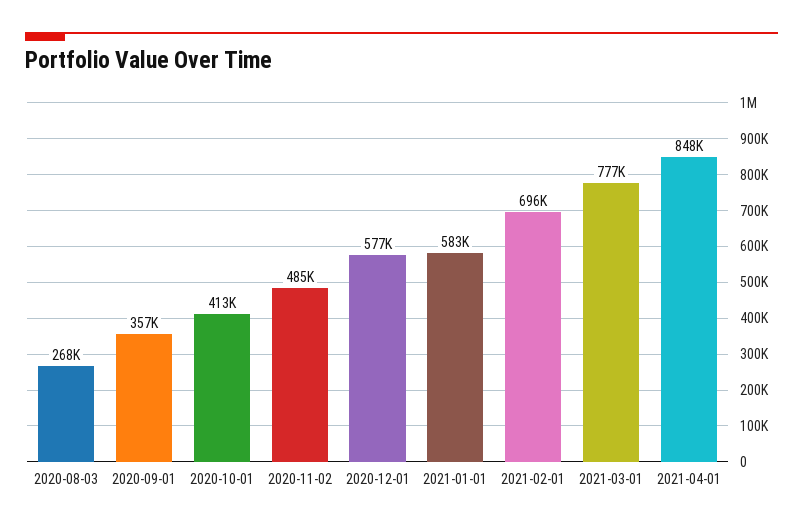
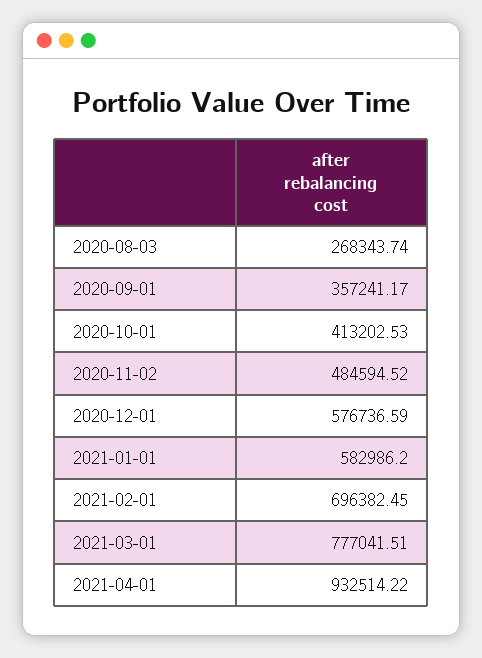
  {
    "2020-08-03": 268343.74,
    "2020-09-01": 357241.17,
    "2020-10-01": 413202.53,
    "2020-11-02": 484594.52,
    "2020-12-01": 576736.59,
    "2021-01-01": 582986.2,
    "2021-02-01": 696382.45,
    "2021-03-01": 777041.51,
-   "2021-04-01": 848000
+   "2021-04-01": 932514.22
  }

